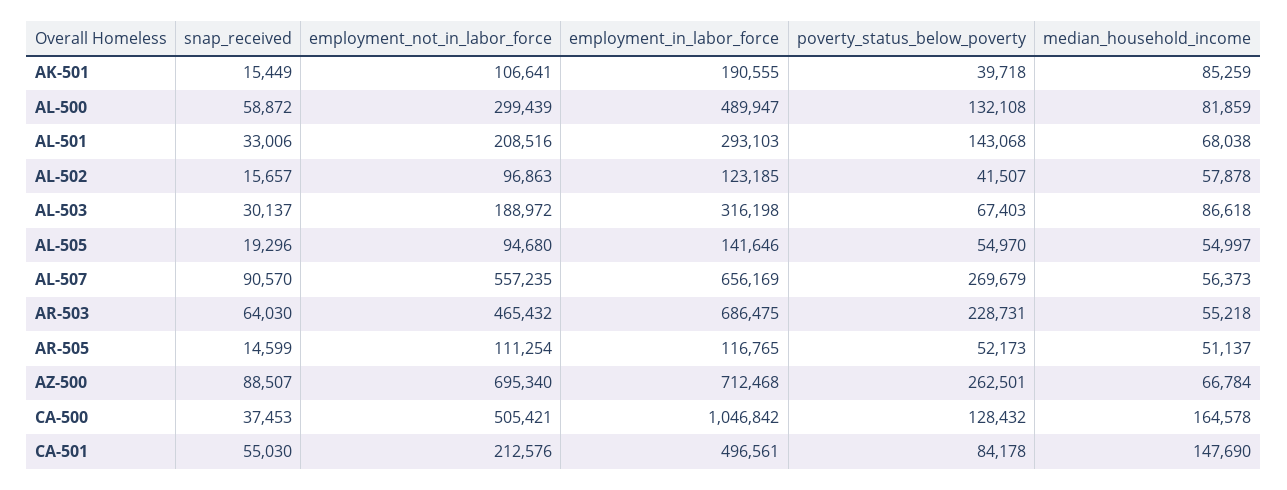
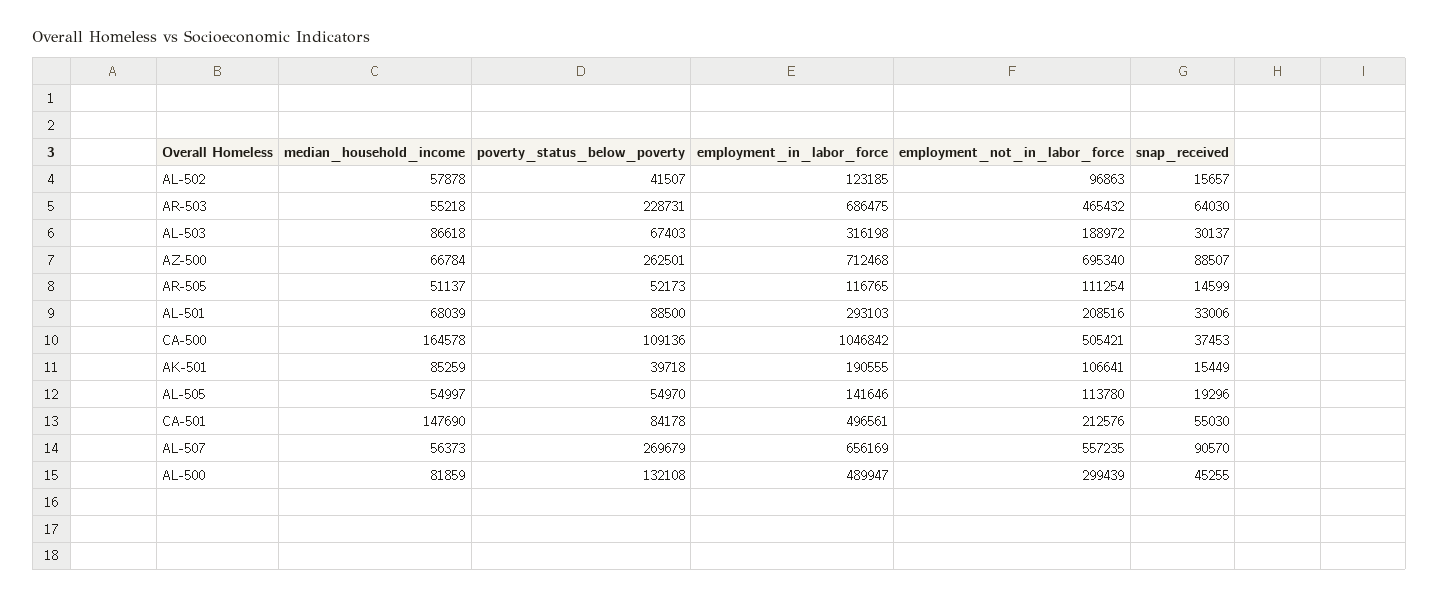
  {
    "snap_received": {
      "AK-501": 15449,
-     "AL-500": 58872,
+     "AL-500": 45255,
      "AL-501": 33006,
      "AL-502": 15657,
      "AL-503": 30137,
      "AL-505": 19296,
      "AL-507": 90570,
      "AR-503": 64030,
      "AR-505": 14599,
      "AZ-500": 88507,
      "CA-500": 37453,
      "CA-501": 55030
    },
    "employment_not_in_labor_force": {
      "AK-501": 106641,
      "AL-500": 299439,
      "AL-501": 208516,
      "AL-502": 96863,
      "AL-503": 188972,
-     "AL-505": 94680,
+     "AL-505": 113780,
      "AL-507": 557235,
      "AR-503": 465432,
      "AR-505": 111254,
      "AZ-500": 695340,
      "CA-500": 505421,
      "CA-501": 212576
    },
    "employment_in_labor_force": {
      "AK-501": 190555,
      "AL-500": 489947,
      "AL-501": 293103,
      "AL-502": 123185,
      "AL-503": 316198,
      "AL-505": 141646,
      "AL-507": 656169,
      "AR-503": 686475,
      "AR-505": 116765,
      "AZ-500": 712468,
      "CA-500": 1046842,
      "CA-501": 496561
    },
    "poverty_status_below_poverty": {
      "AK-501": 39718,
      "AL-500": 132108,
-     "AL-501": 143068,
+     "AL-501": 88500,
      "AL-502": 41507,
      "AL-503": 67403,
      "AL-505": 54970,
      "AL-507": 269679,
      "AR-503": 228731,
      "AR-505": 52173,
      "AZ-500": 262501,
-     "CA-500": 128432,
+     "CA-500": 109136,
      "CA-501": 84178
    },
    "median_household_income": {
      "AK-501": 85259,
      "AL-500": 81859,
-     "AL-501": 68038,
+     "AL-501": 68039,
      "AL-502": 57878,
      "AL-503": 86618,
      "AL-505": 54997,
      "AL-507": 56373,
      "AR-503": 55218,
      "AR-505": 51137,
      "AZ-500": 66784,
      "CA-500": 164578,
      "CA-501": 147690
    }
  }

